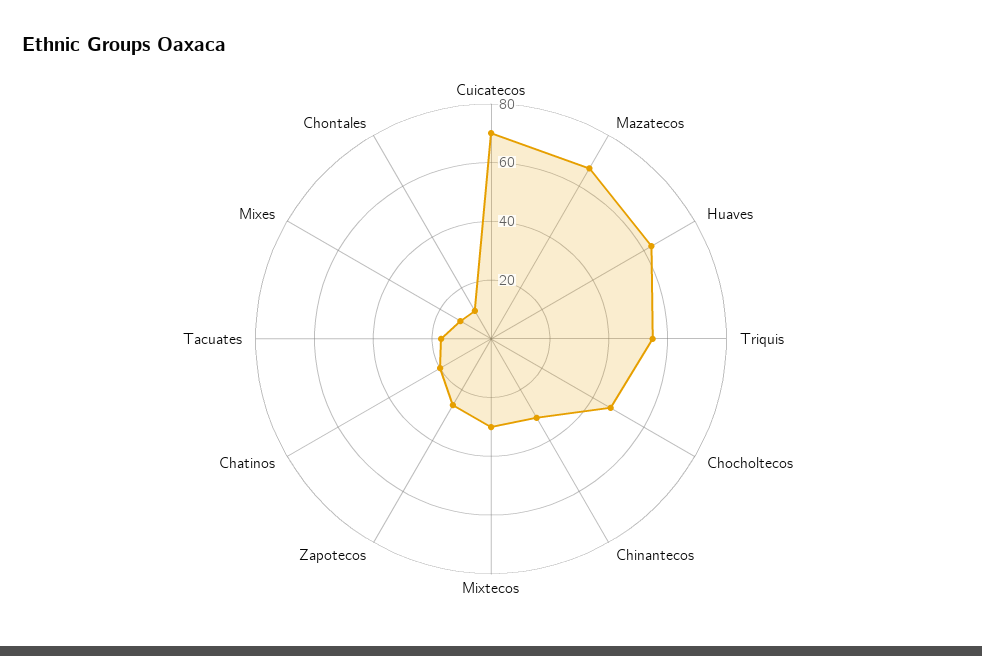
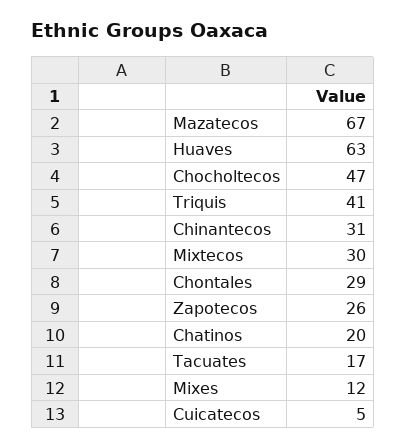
  {
-   "Cuicatecos": 70,
+   "Cuicatecos": 5,
    "Mazatecos": 67,
    "Huaves": 63,
-   "Triquis": 55,
+   "Triquis": 41,
    "Chocholtecos": 47,
    "Chinantecos": 31,
    "Mixtecos": 30,
    "Zapotecos": 26,
    "Chatinos": 20,
    "Tacuates": 17,
    "Mixes": 12,
-   "Chontales": 10
+   "Chontales": 29
  }

